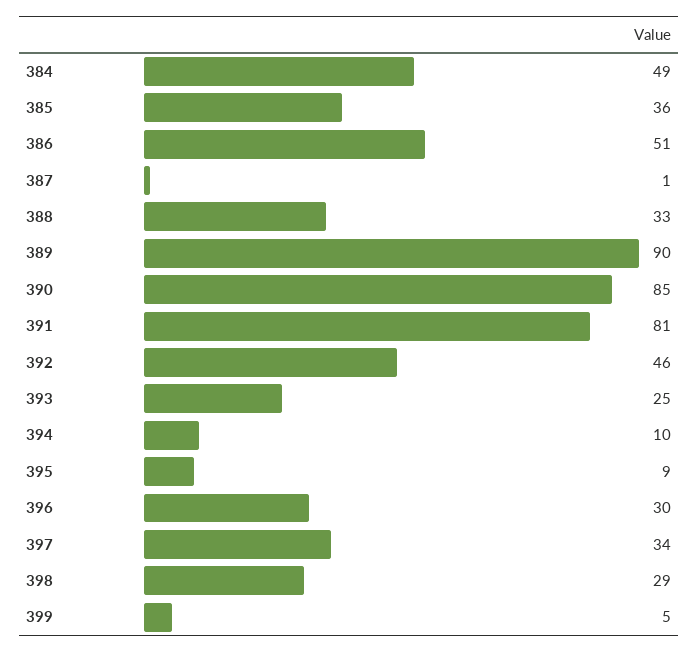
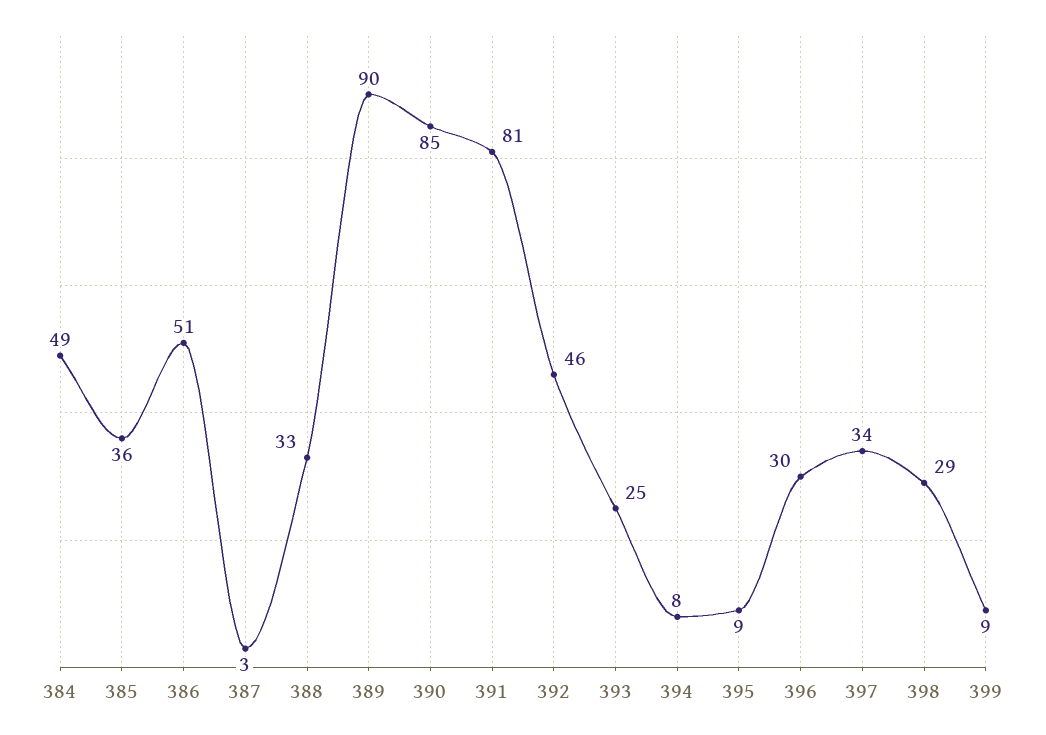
  {
    "384": 49,
    "385": 36,
    "386": 51,
-   "387": 1,
+   "387": 3,
    "388": 33,
    "389": 90,
    "390": 85,
    "391": 81,
    "392": 46,
    "393": 25,
-   "394": 10,
+   "394": 8,
    "395": 9,
    "396": 30,
    "397": 34,
    "398": 29,
-   "399": 5
+   "399": 9
  }

